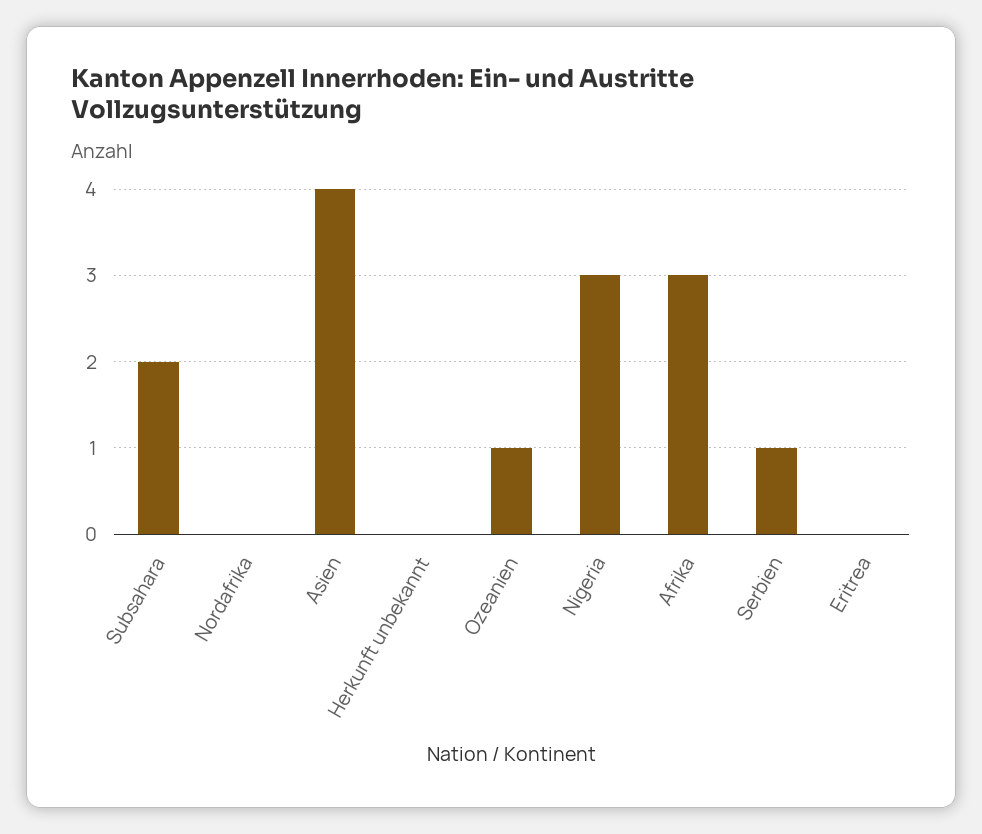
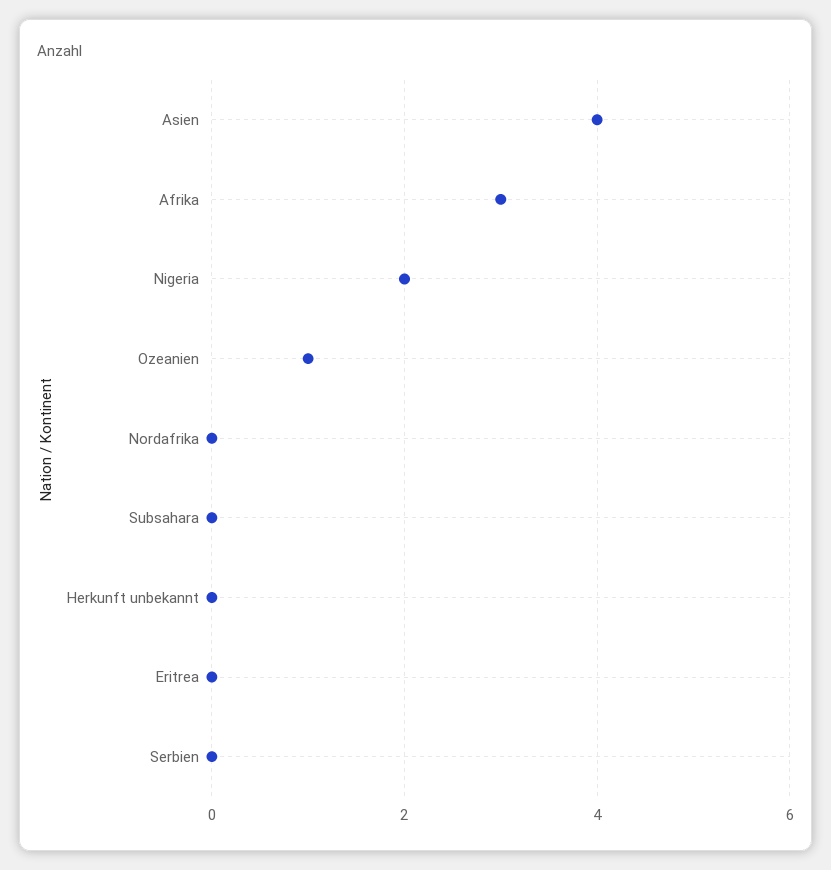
  {
-   "Subsahara": 2,
+   "Subsahara": 0,
    "Nordafrika": 0,
    "Asien": 4,
    "Herkunft unbekannt": 0,
    "Ozeanien": 1,
-   "Nigeria": 3,
+   "Nigeria": 2,
    "Afrika": 3,
-   "Serbien": 1,
+   "Serbien": 0,
    "Eritrea": 0
  }

